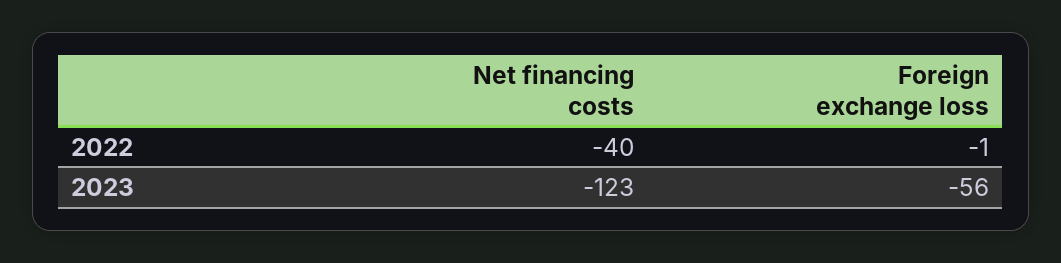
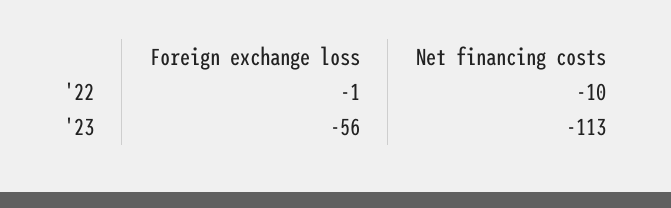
  {
    "Net financing costs": {
-     "2022": -40,
+     "2022": -10,
-     "2023": -123
+     "2023": -113
    },
    "Foreign exchange loss": {
      "2022": -1,
      "2023": -56
    }
  }

